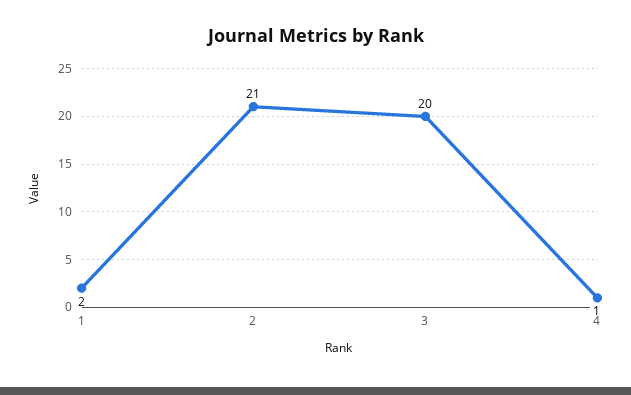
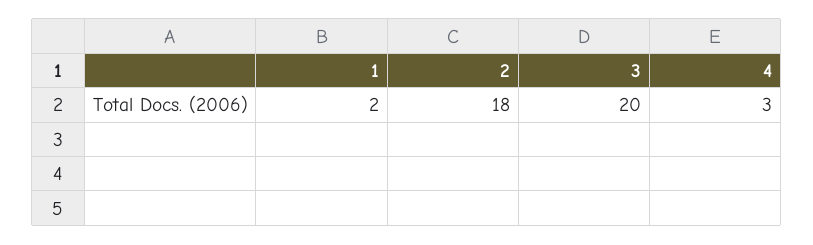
  {
    "1": 2,
-   "2": 21,
+   "2": 18,
    "3": 20,
-   "4": 1
+   "4": 3
  }

